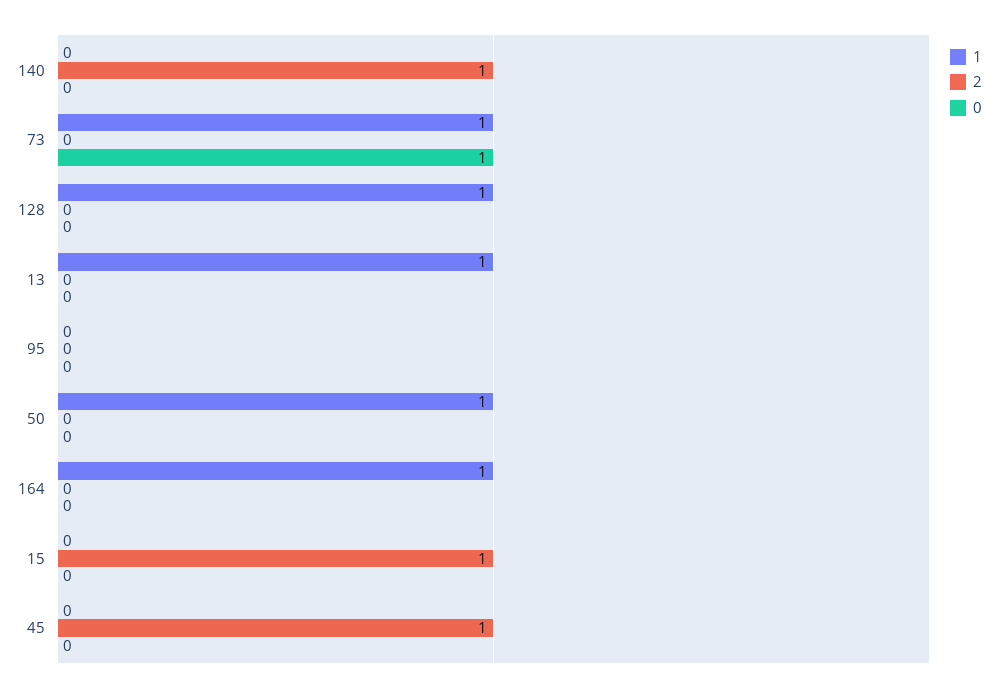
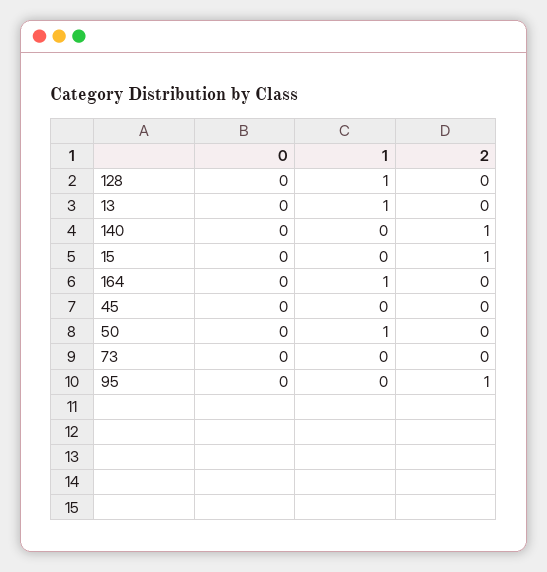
  {
    "1": {
      "140": 0,
-     "73": 1,
+     "73": 0,
      "128": 1,
      "13": 1,
      "95": 0,
      "50": 1,
      "164": 1,
      "15": 0,
      "45": 0
    },
    "2": {
      "140": 1,
      "73": 0,
      "128": 0,
      "13": 0,
-     "95": 0,
+     "95": 1,
      "50": 0,
      "164": 0,
      "15": 1,
-     "45": 1
+     "45": 0
    },
    "0": {
      "140": 0,
-     "73": 1,
+     "73": 0,
      "128": 0,
      "13": 0,
      "95": 0,
      "50": 0,
      "164": 0,
      "15": 0,
      "45": 0
    }
  }

